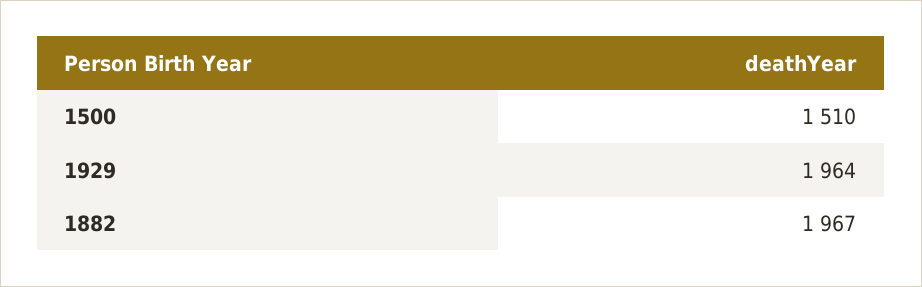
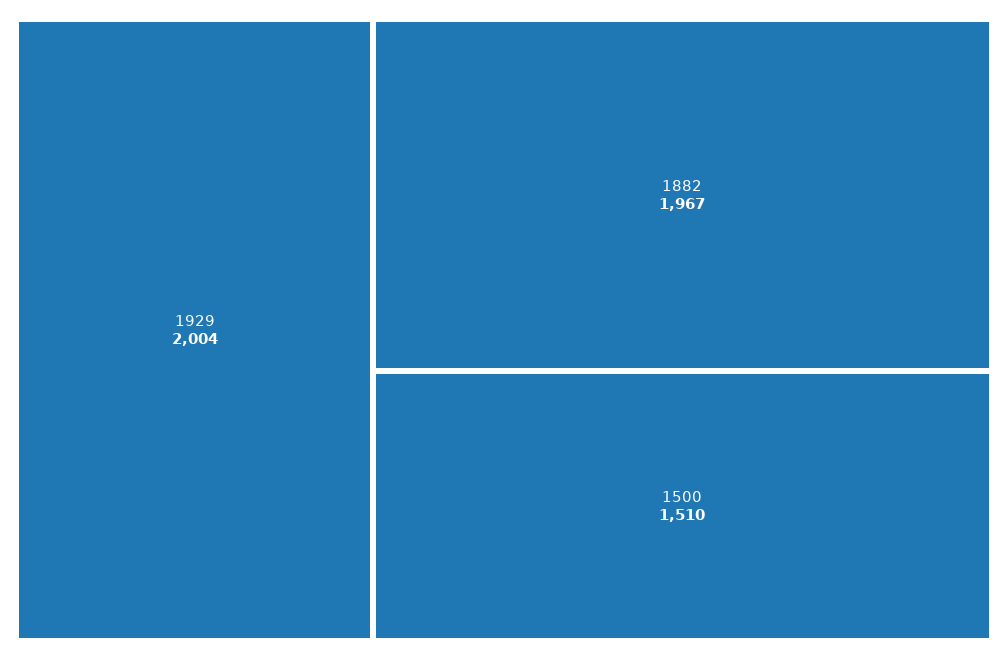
  {
    "1500": 1510,
-   "1929": 1964,
+   "1929": 2004,
    "1882": 1967
  }

